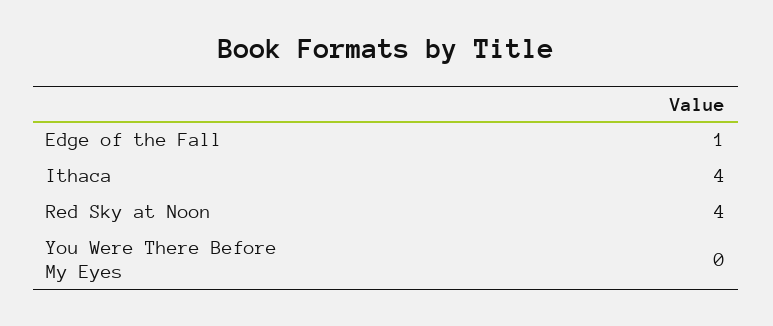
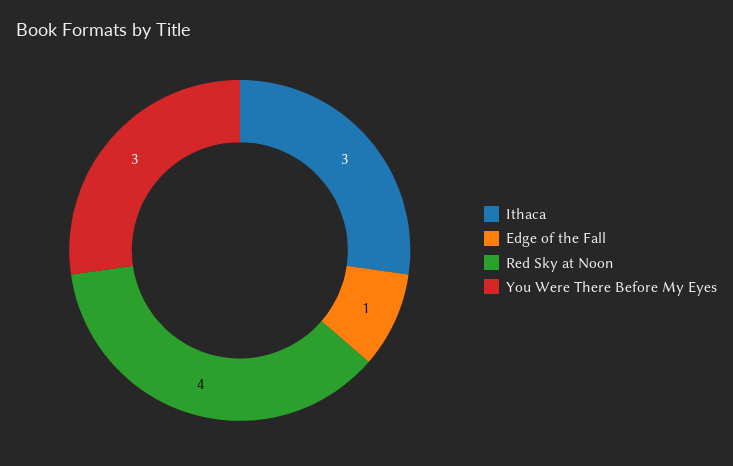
  {
    "Edge of the Fall": 1,
-   "Ithaca": 4,
+   "Ithaca": 3,
    "Red Sky at Noon": 4,
-   "You Were There Before My Eyes": 0
+   "You Were There Before My Eyes": 3
  }

